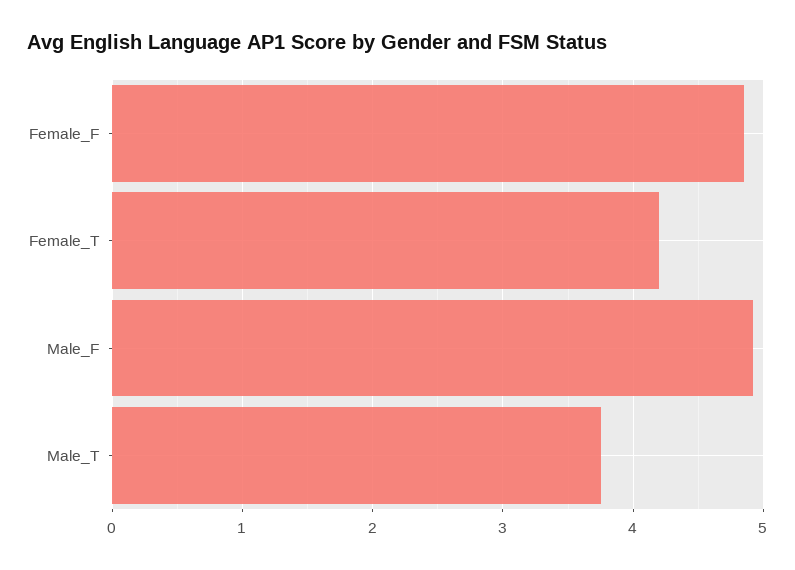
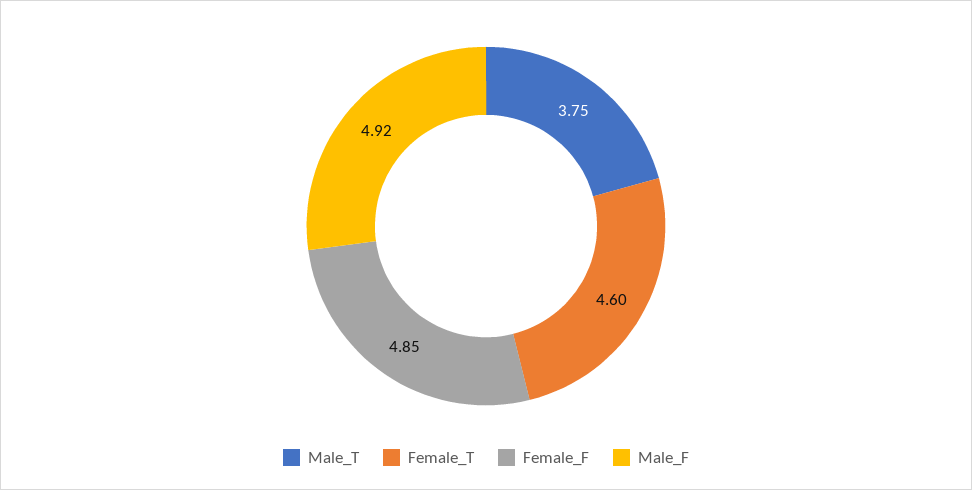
  {
    "Female_F": 4.85,
-   "Female_T": 4.2,
+   "Female_T": 4.6,
    "Male_F": 4.92,
    "Male_T": 3.75
  }

